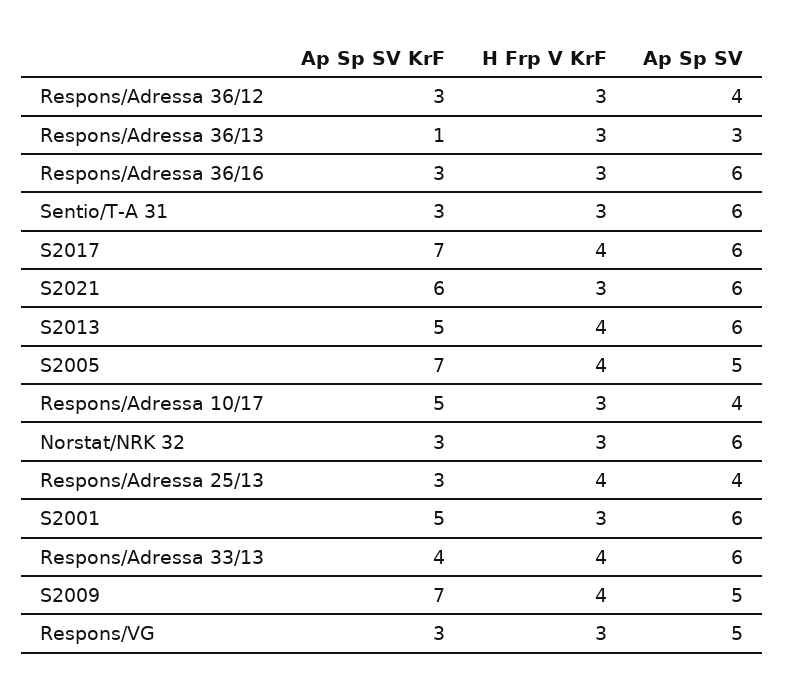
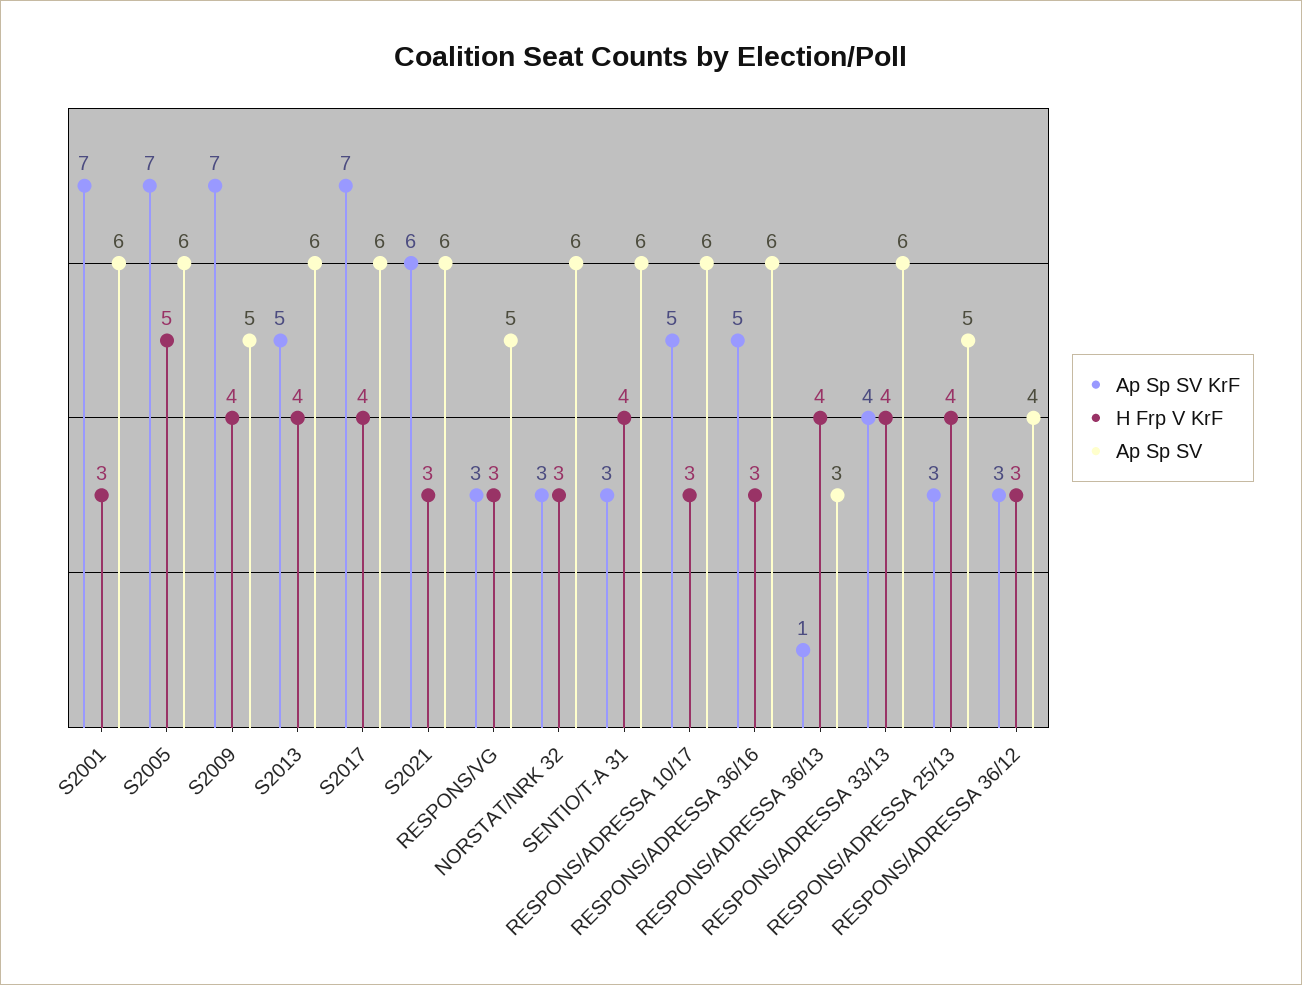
  {
    "Ap Sp SV KrF": {
      "Respons/Adressa 36/12": 3,
      "Respons/Adressa 36/13": 1,
-     "Respons/Adressa 36/16": 3,
+     "Respons/Adressa 36/16": 5,
      "Sentio/T-A 31": 3,
      "S2017": 7,
      "S2021": 6,
      "S2013": 5,
      "S2005": 7,
      "Respons/Adressa 10/17": 5,
      "Norstat/NRK 32": 3,
      "Respons/Adressa 25/13": 3,
-     "S2001": 5,
+     "S2001": 7,
      "Respons/Adressa 33/13": 4,
      "S2009": 7,
      "Respons/VG": 3
    },
    "H Frp V KrF": {
      "Respons/Adressa 36/12": 3,
-     "Respons/Adressa 36/13": 3,
+     "Respons/Adressa 36/13": 4,
      "Respons/Adressa 36/16": 3,
-     "Sentio/T-A 31": 3,
+     "Sentio/T-A 31": 4,
      "S2017": 4,
      "S2021": 3,
      "S2013": 4,
-     "S2005": 4,
+     "S2005": 5,
      "Respons/Adressa 10/17": 3,
      "Norstat/NRK 32": 3,
      "Respons/Adressa 25/13": 4,
      "S2001": 3,
      "Respons/Adressa 33/13": 4,
      "S2009": 4,
      "Respons/VG": 3
    },
    "Ap Sp SV": {
      "Respons/Adressa 36/12": 4,
      "Respons/Adressa 36/13": 3,
      "Respons/Adressa 36/16": 6,
      "Sentio/T-A 31": 6,
      "S2017": 6,
      "S2021": 6,
      "S2013": 6,
-     "S2005": 5,
+     "S2005": 6,
-     "Respons/Adressa 10/17": 4,
+     "Respons/Adressa 10/17": 6,
      "Norstat/NRK 32": 6,
-     "Respons/Adressa 25/13": 4,
+     "Respons/Adressa 25/13": 5,
      "S2001": 6,
      "Respons/Adressa 33/13": 6,
      "S2009": 5,
      "Respons/VG": 5
    }
  }

